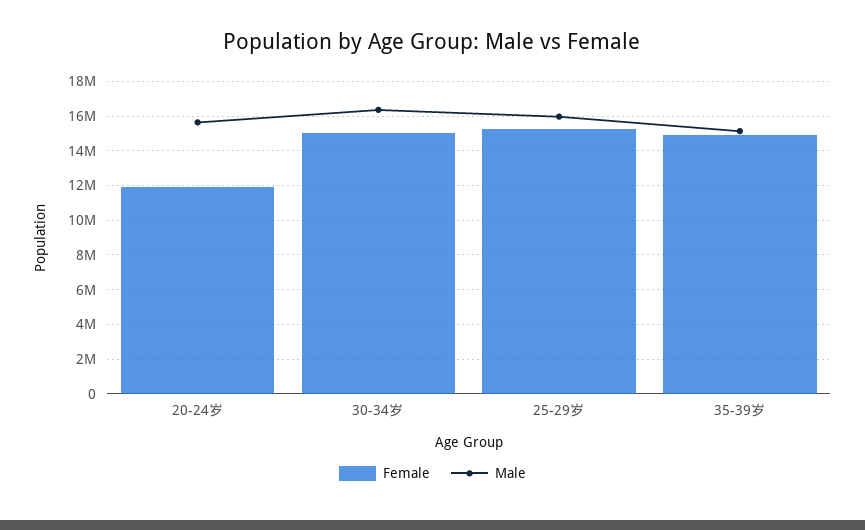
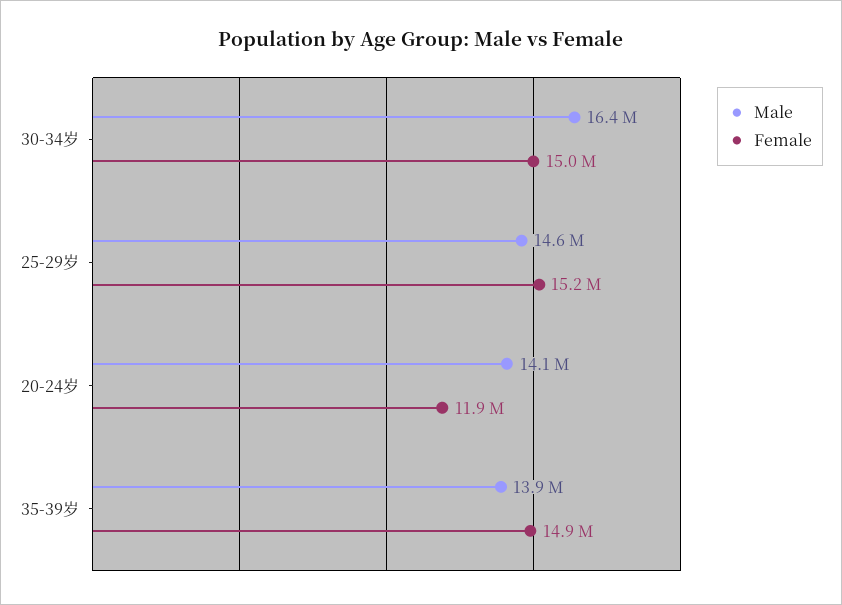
  {
    "Female": {
      "20-24岁": 11900000,
      "30-34岁": 15000000,
      "25-29岁": 15200000,
      "35-39岁": 14900000
    },
    "Male": {
-     "20-24岁": 15500000,
+     "20-24岁": 14100000,
      "30-34岁": 16400000,
-     "25-29岁": 16000000,
+     "25-29岁": 14600000,
-     "35-39岁": 15000000
+     "35-39岁": 13900000
    }
  }

